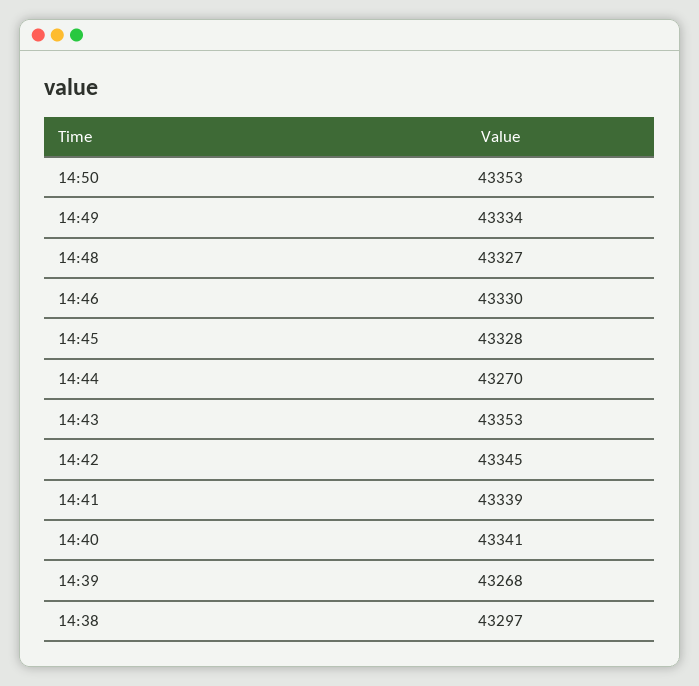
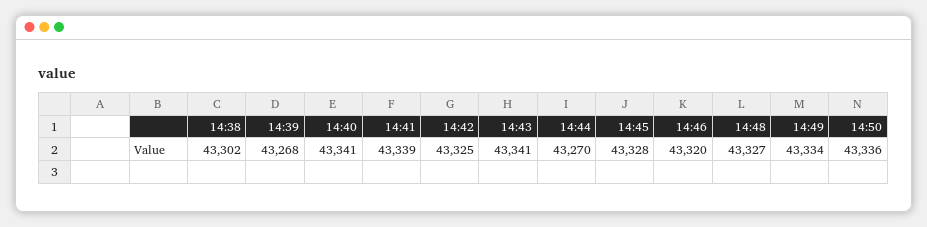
  {
-   "14:50": 43353,
+   "14:50": 43336,
    "14:49": 43334,
    "14:48": 43327,
-   "14:46": 43330,
+   "14:46": 43320,
    "14:45": 43328,
    "14:44": 43270,
-   "14:43": 43353,
+   "14:43": 43341,
-   "14:42": 43345,
+   "14:42": 43325,
    "14:41": 43339,
    "14:40": 43341,
    "14:39": 43268,
-   "14:38": 43297
+   "14:38": 43302
  }

